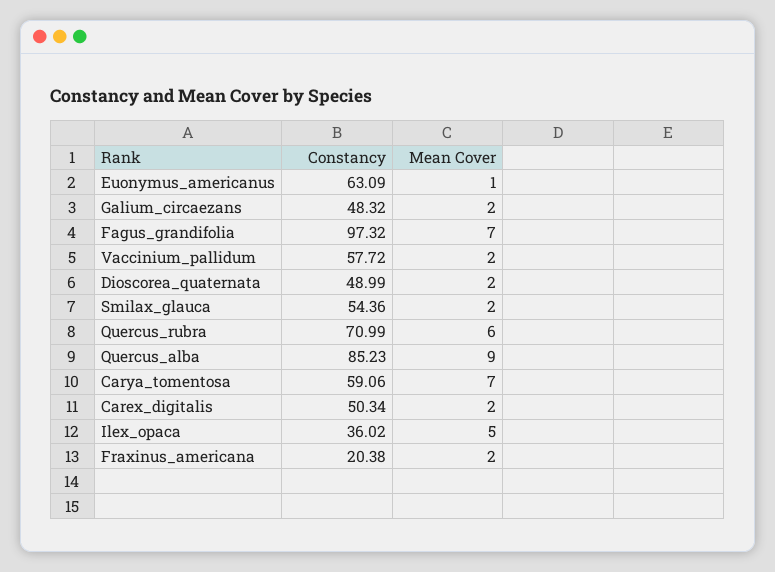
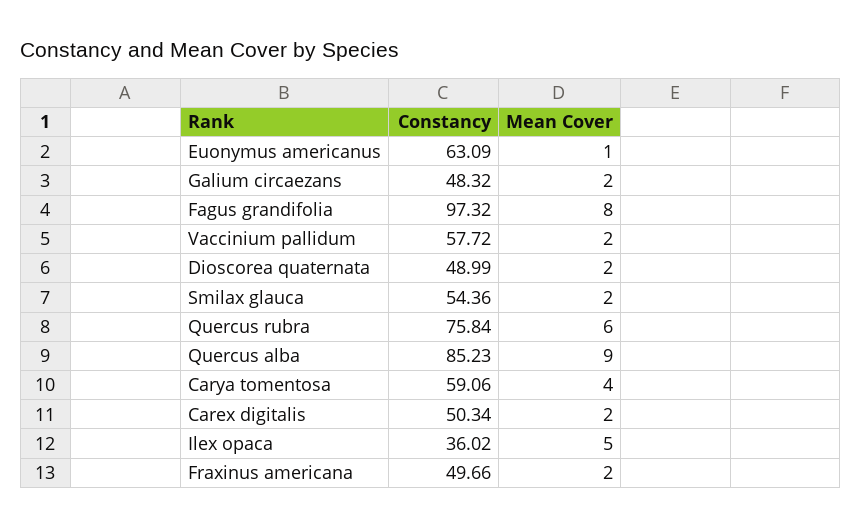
  {
    "Constancy": {
      "Euonymus_americanus": 63.09,
      "Galium_circaezans": 48.32,
      "Fagus_grandifolia": 97.32,
      "Vaccinium_pallidum": 57.72,
      "Dioscorea_quaternata": 48.99,
      "Smilax_glauca": 54.36,
-     "Quercus_rubra": 70.99,
+     "Quercus_rubra": 75.84,
      "Quercus_alba": 85.23,
      "Carya_tomentosa": 59.06,
      "Carex_digitalis": 50.34,
      "Ilex_opaca": 36.02,
-     "Fraxinus_americana": 20.38
+     "Fraxinus_americana": 49.66
    },
    "Mean Cover": {
      "Euonymus_americanus": 1,
      "Galium_circaezans": 2,
-     "Fagus_grandifolia": 7,
+     "Fagus_grandifolia": 8,
      "Vaccinium_pallidum": 2,
      "Dioscorea_quaternata": 2,
      "Smilax_glauca": 2,
      "Quercus_rubra": 6,
      "Quercus_alba": 9,
-     "Carya_tomentosa": 7,
+     "Carya_tomentosa": 4,
      "Carex_digitalis": 2,
      "Ilex_opaca": 5,
      "Fraxinus_americana": 2
    }
  }

